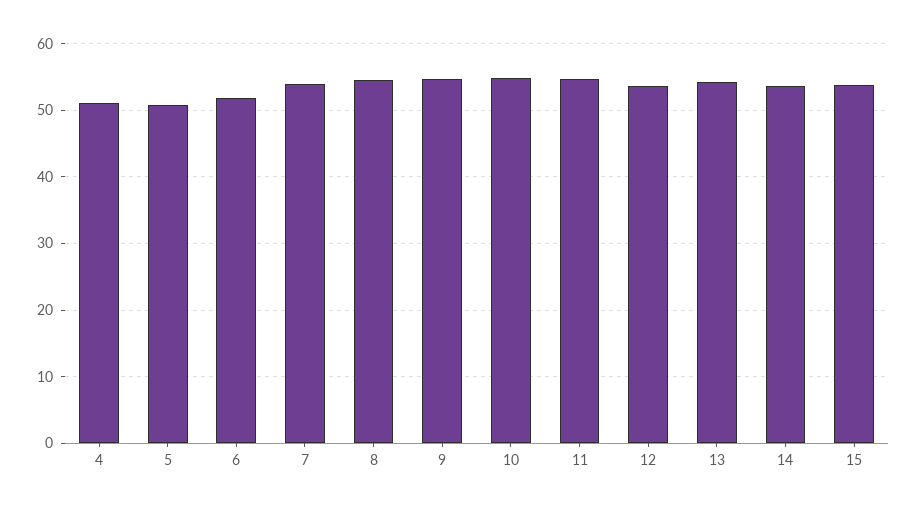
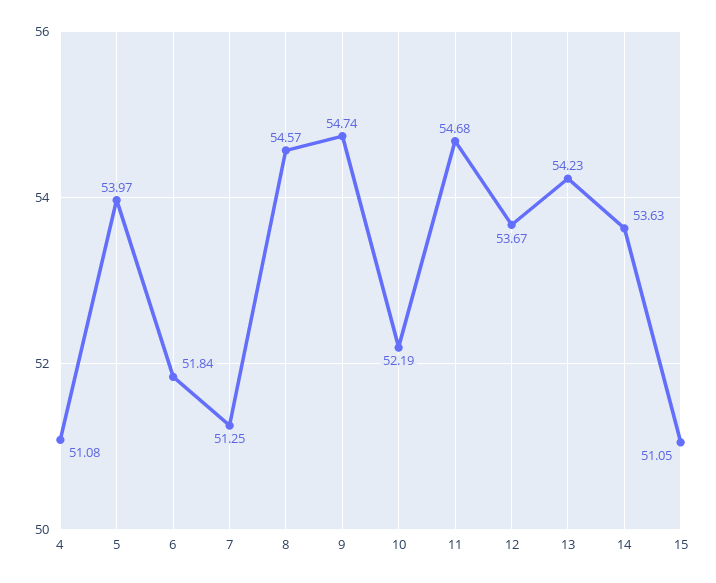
  {
    "4": 51.08,
-   "5": 51,
+   "5": 53.97,
    "6": 51.84,
-   "7": 54,
+   "7": 51.25,
    "8": 54.57,
    "9": 54.74,
-   "10": 55,
+   "10": 52.19,
    "11": 54.68,
    "12": 53.67,
    "13": 54.23,
    "14": 53.63,
-   "15": 54
+   "15": 51.05
  }

